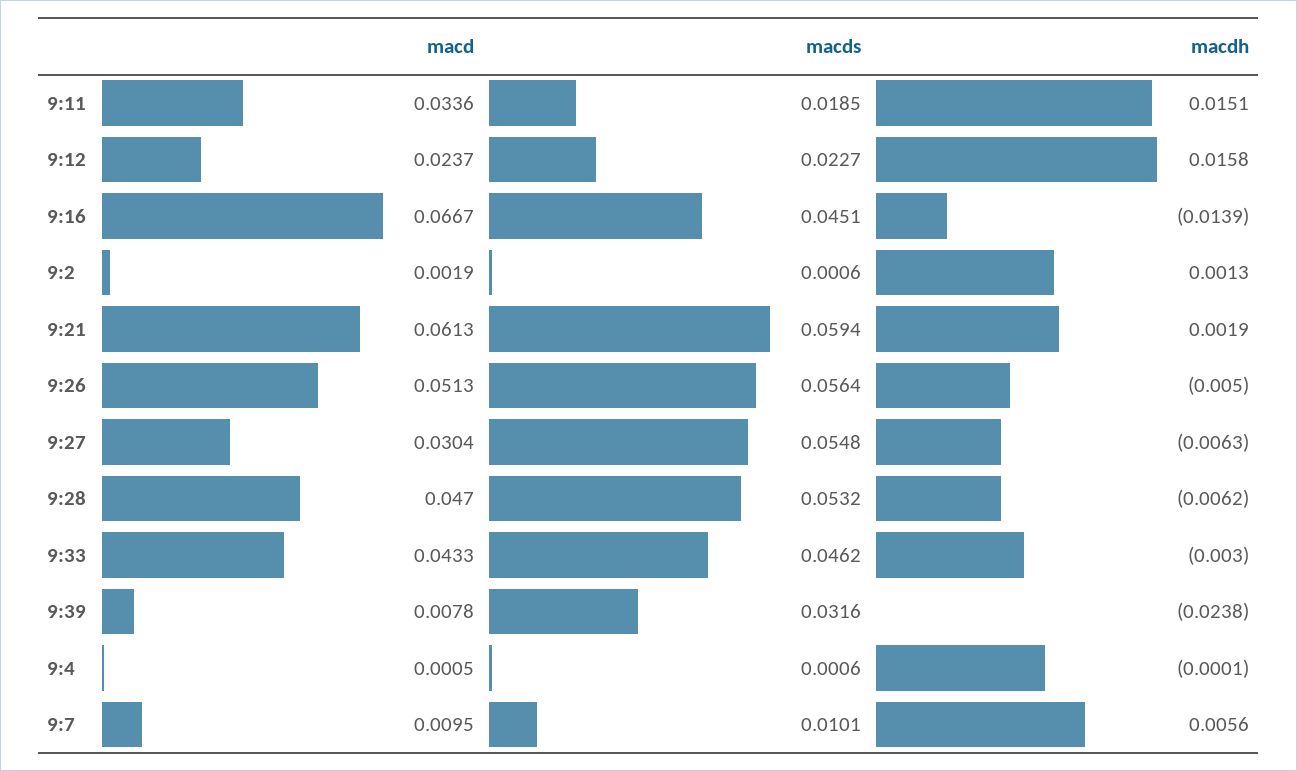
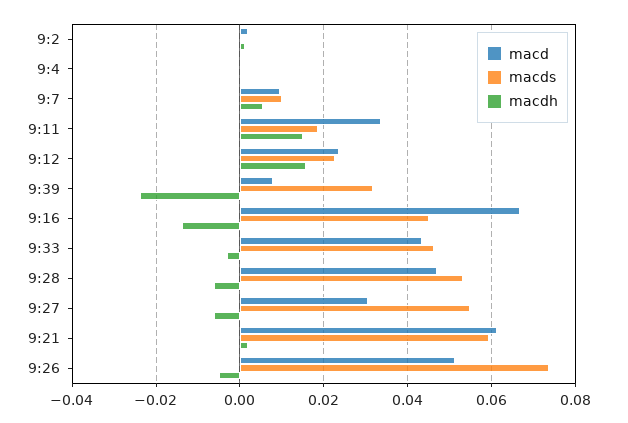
  {
    "macd": {
      "9:11": 0.0336,
      "9:12": 0.0237,
      "9:16": 0.0667,
      "9:2": 0.0019,
      "9:21": 0.0613,
      "9:26": 0.0513,
      "9:27": 0.0304,
      "9:28": 0.047,
      "9:33": 0.0433,
      "9:39": 0.0078,
      "9:4": 0.0005,
      "9:7": 0.0095
    },
    "macds": {
      "9:11": 0.0185,
      "9:12": 0.0227,
      "9:16": 0.0451,
      "9:2": 0.0006,
      "9:21": 0.0594,
-     "9:26": 0.0564,
+     "9:26": 0.074,
      "9:27": 0.0548,
      "9:28": 0.0532,
      "9:33": 0.0462,
      "9:39": 0.0316,
      "9:4": 0.0006,
      "9:7": 0.0101
    },
    "macdh": {
      "9:11": 0.0151,
      "9:12": 0.0158,
      "9:16": -0.0139,
      "9:2": 0.0013,
      "9:21": 0.0019,
      "9:26": -0.005,
      "9:27": -0.0063,
      "9:28": -0.0062,
      "9:33": -0.003,
      "9:39": -0.0238,
      "9:4": -0.0001,
      "9:7": 0.0056
    }
  }

